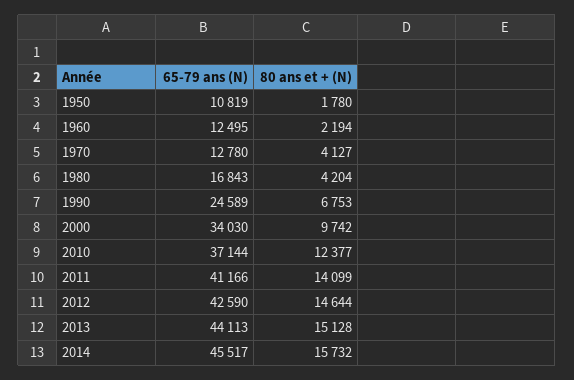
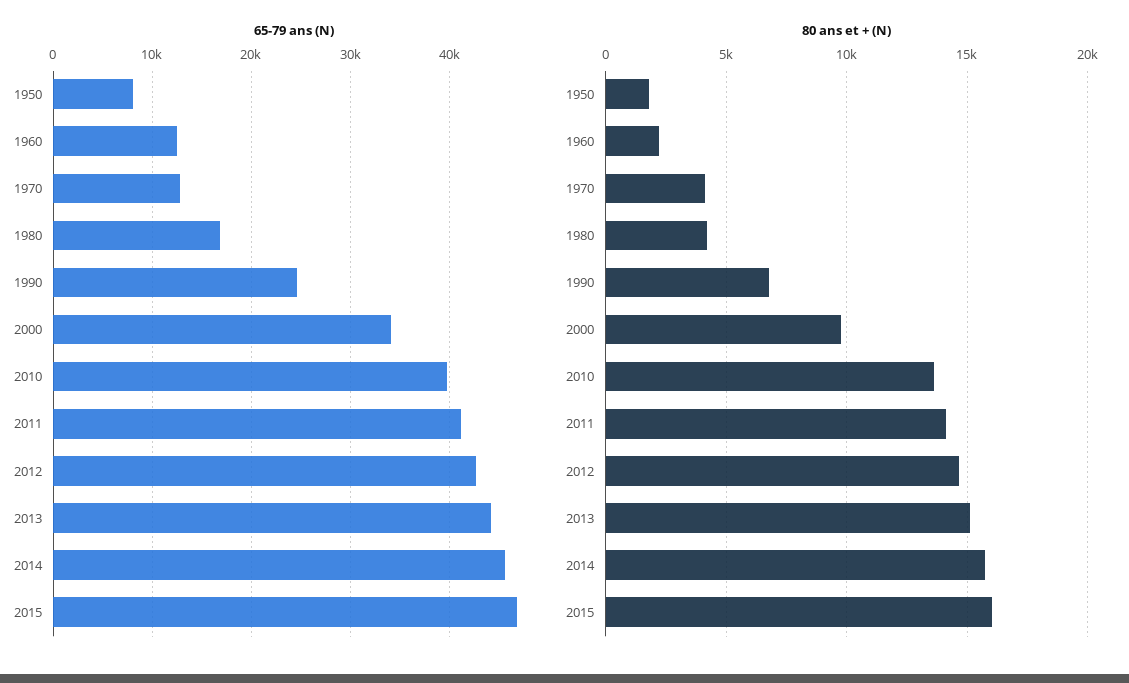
  {
    "65-79 ans (N)": {
-     "1950": 10819,
+     "1950": 8000,
      "1960": 12495,
      "1970": 12780,
      "1980": 16843,
      "1990": 24589,
      "2000": 34030,
-     "2010": 37144,
+     "2010": 40000,
      "2011": 41166,
      "2012": 42590,
      "2013": 44113,
-     "2014": 45517
+     "2014": 45517,
+     "2015": 47000
    },
    "80 ans et + (N)": {
      "1950": 1780,
      "1960": 2194,
      "1970": 4127,
      "1980": 4204,
      "1990": 6753,
      "2000": 9742,
-     "2010": 12377,
+     "2010": 13500,
      "2011": 14099,
      "2012": 14644,
      "2013": 15128,
-     "2014": 15732
+     "2014": 15732,
+     "2015": 16000
    }
  }

